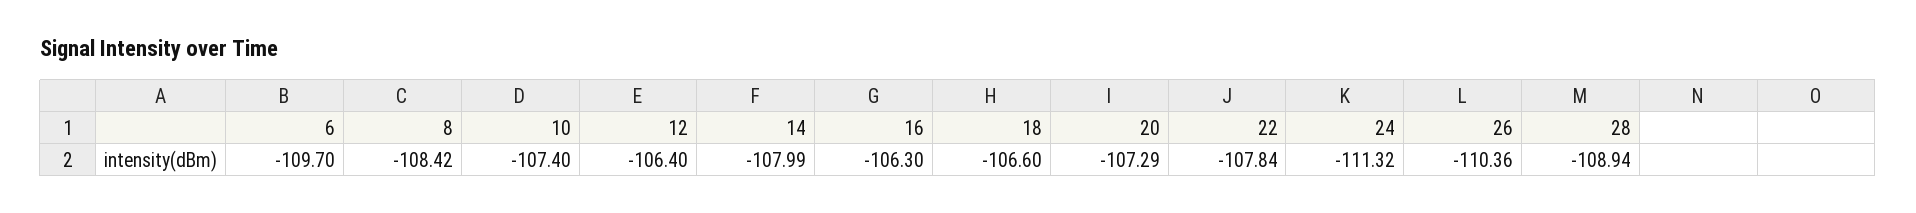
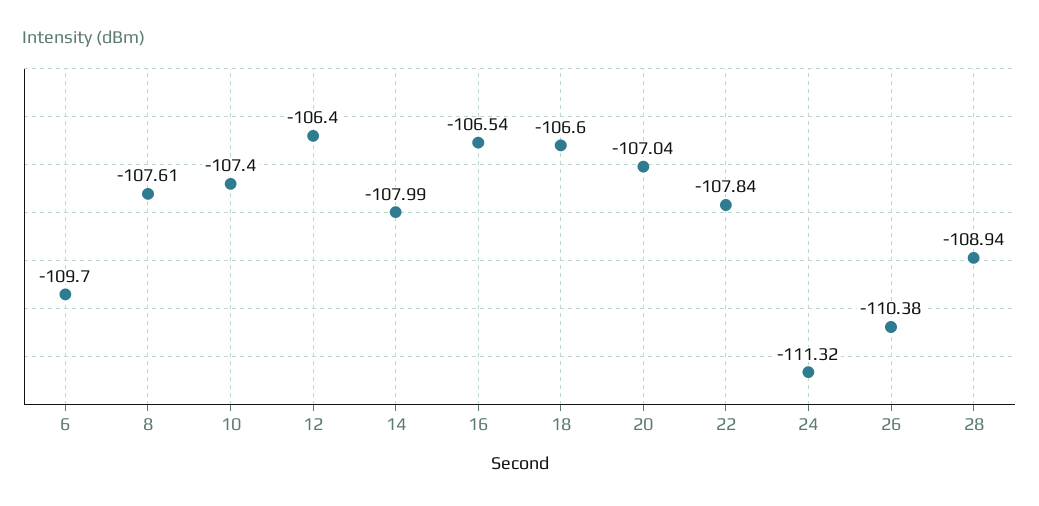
  {
    "6": -109.7,
-   "8": -108.42,
+   "8": -107.61,
    "10": -107.4,
    "12": -106.4,
    "14": -107.99,
-   "16": -106.3,
+   "16": -106.54,
    "18": -106.6,
-   "20": -107.29,
+   "20": -107.04,
    "22": -107.84,
    "24": -111.32,
-   "26": -110.36,
+   "26": -110.38,
    "28": -108.94
  }

